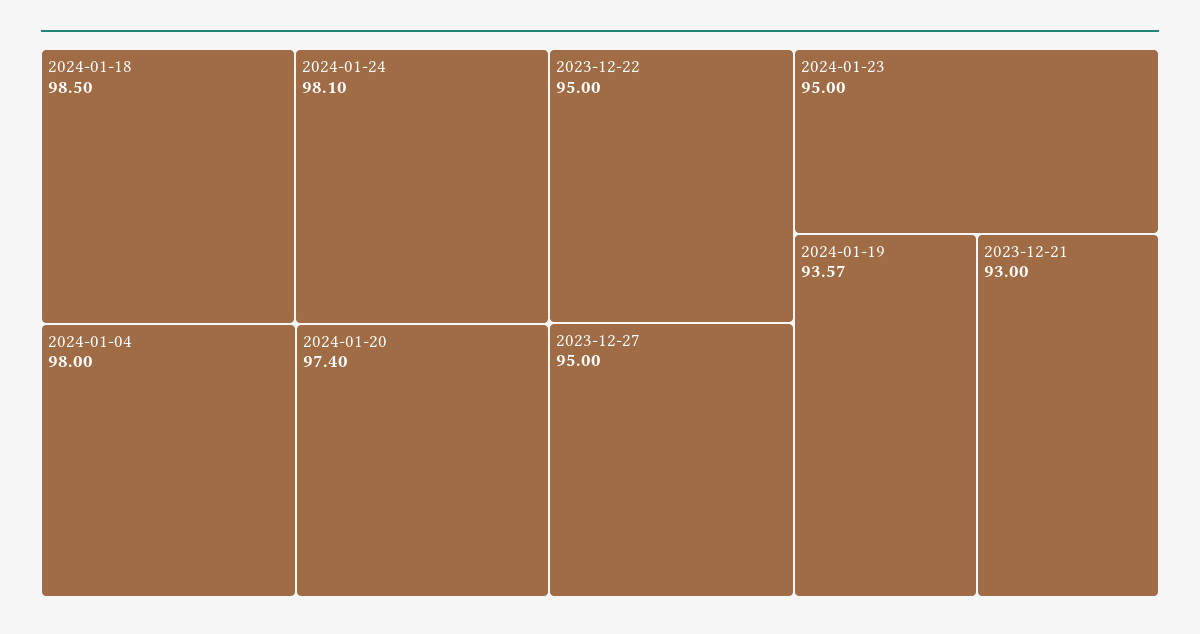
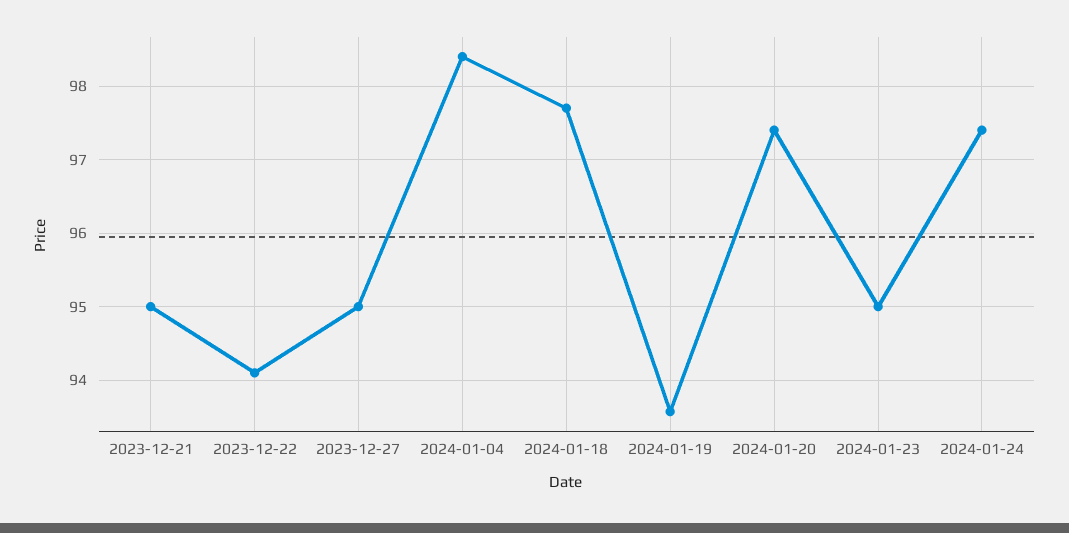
  {
-   "2024-01-18": 98.5,
+   "2024-01-18": 97.7,
-   "2024-01-24": 98.1,
+   "2024-01-24": 97.4,
-   "2024-01-04": 98,
+   "2024-01-04": 98.4,
    "2024-01-20": 97.4,
-   "2023-12-22": 95,
+   "2023-12-22": 94.1,
    "2023-12-27": 95,
    "2024-01-23": 95,
    "2024-01-19": 93.57,
-   "2023-12-21": 93
+   "2023-12-21": 95
  }

